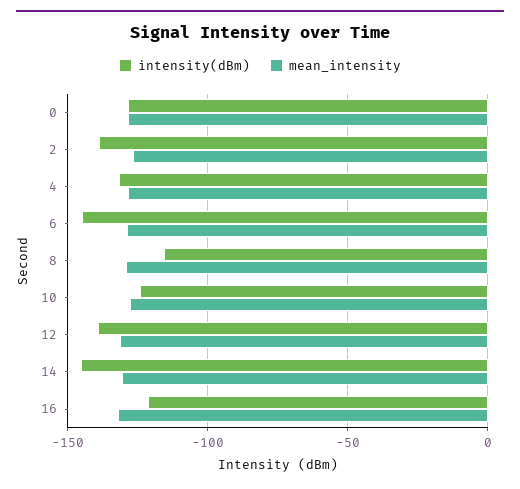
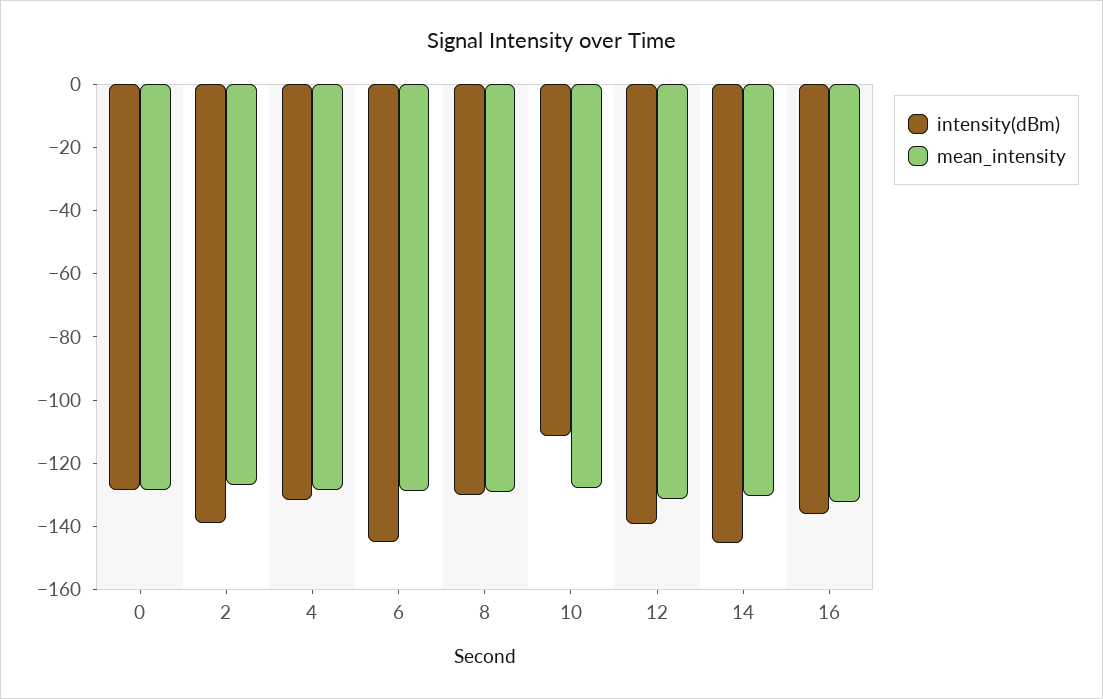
  {
    "intensity(dBm)": {
      "0": -130,
      "2": -140,
      "4": -130,
      "6": -145,
-     "8": -115,
+     "8": -130,
-     "10": -125,
+     "10": -110,
      "12": -140,
      "14": -145,
-     "16": -120
+     "16": -135
    },
    "mean_intensity": {
      "0": -130,
      "2": -125,
      "4": -130,
      "6": -130,
      "8": -130,
      "10": -130,
      "12": -130,
      "14": -130,
      "16": -130
    }
  }

